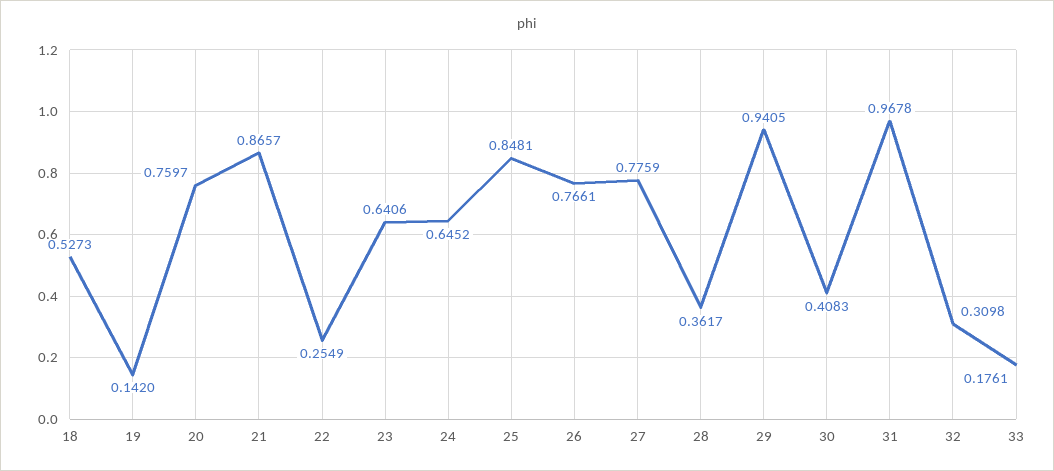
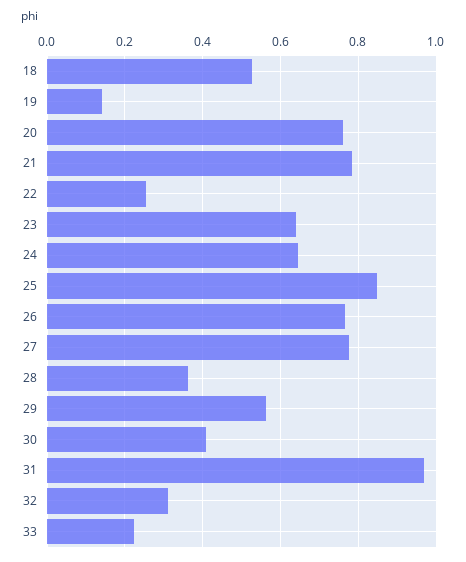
  {
    "18": 0.5273,
    "19": 0.142,
    "20": 0.7597,
-   "21": 0.8657,
+   "21": 0.78,
    "22": 0.2549,
    "23": 0.6406,
    "24": 0.6452,
    "25": 0.8481,
    "26": 0.7661,
    "27": 0.7759,
    "28": 0.3617,
-   "29": 0.9405,
+   "29": 0.56,
    "30": 0.4083,
    "31": 0.9678,
    "32": 0.3098,
-   "33": 0.1761
+   "33": 0.22
  }

